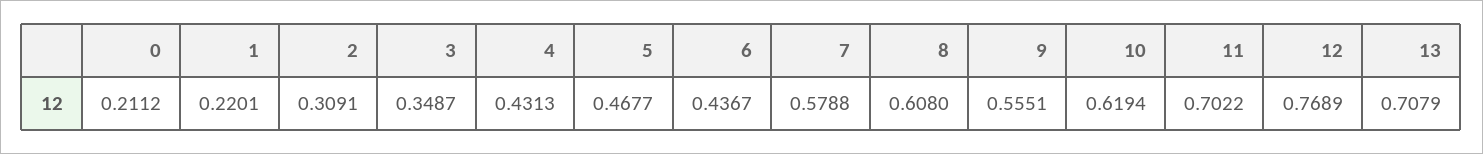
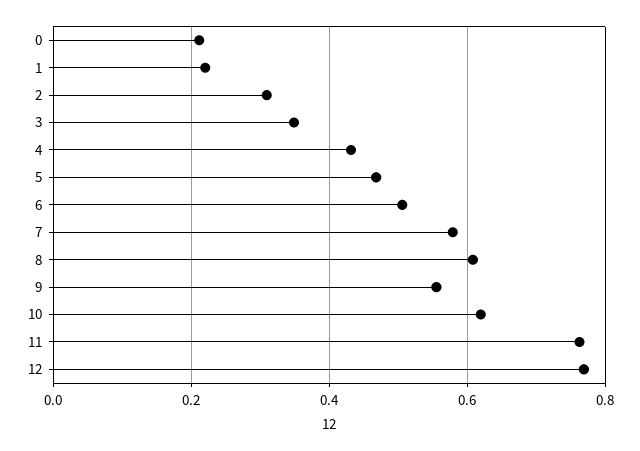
  {
    "0": 0.2112,
    "1": 0.2201,
    "2": 0.3091,
    "3": 0.3487,
    "4": 0.4313,
    "5": 0.4677,
-   "6": 0.4367,
+   "6": 0.5,
    "7": 0.5788,
    "8": 0.608,
    "9": 0.5551,
    "10": 0.6194,
-   "11": 0.7022,
+   "11": 0.76,
-   "12": 0.7689,
+   "12": 0.7689
-   "13": 0.7079
  }

